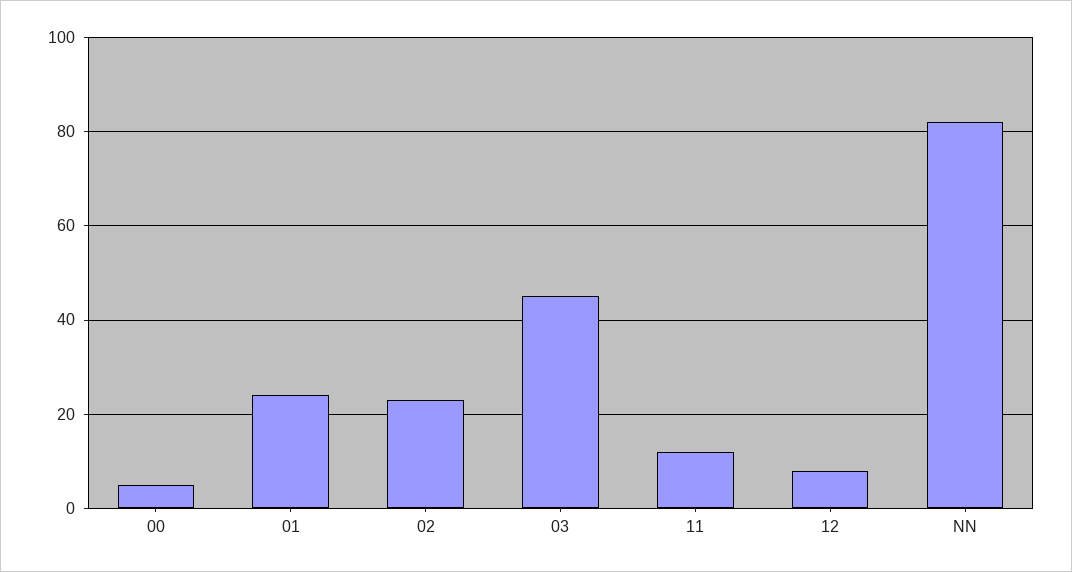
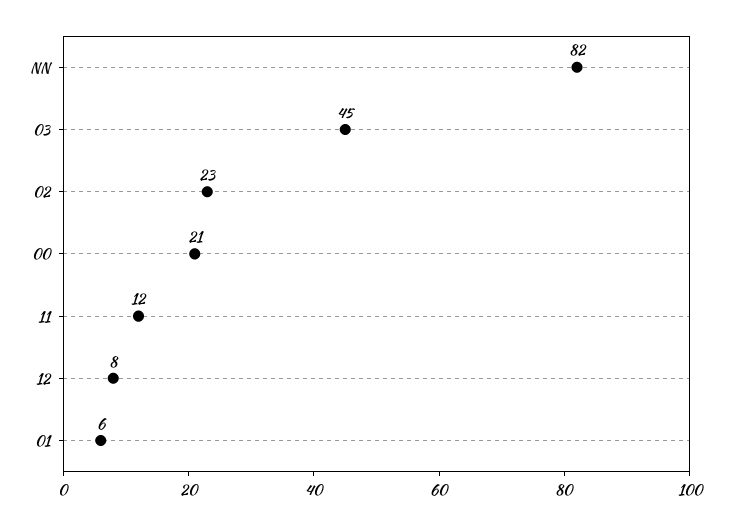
  {
-   "00": 5,
+   "00": 21,
-   "01": 25,
+   "01": 6,
    "02": 23,
    "03": 45,
    "11": 12,
    "12": 8,
    "NN": 82
  }

